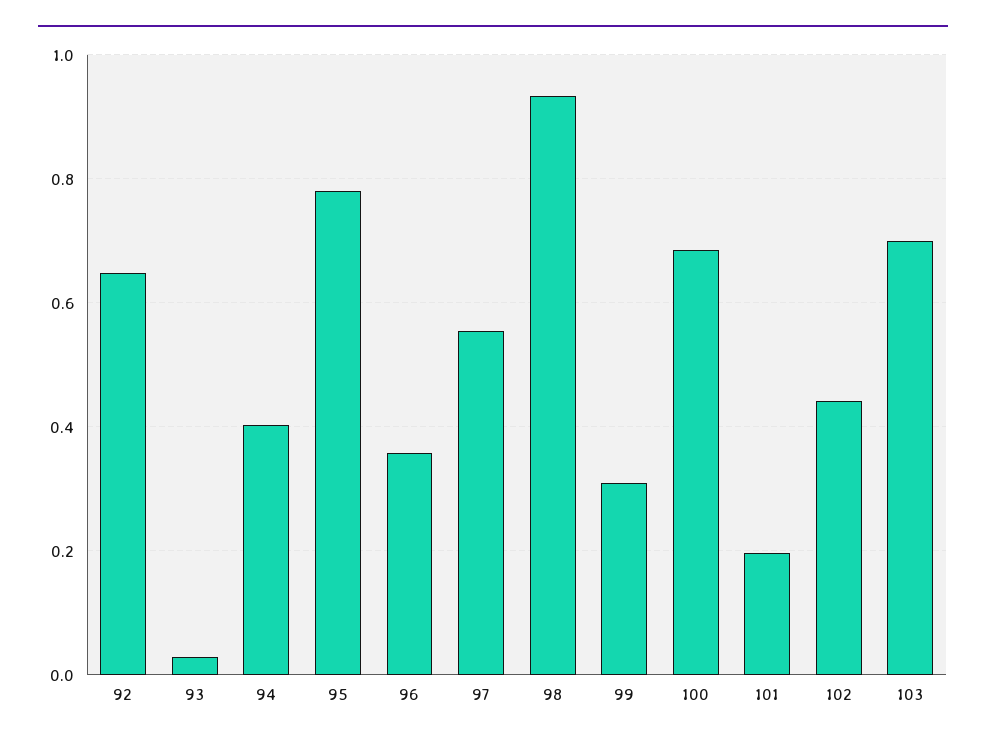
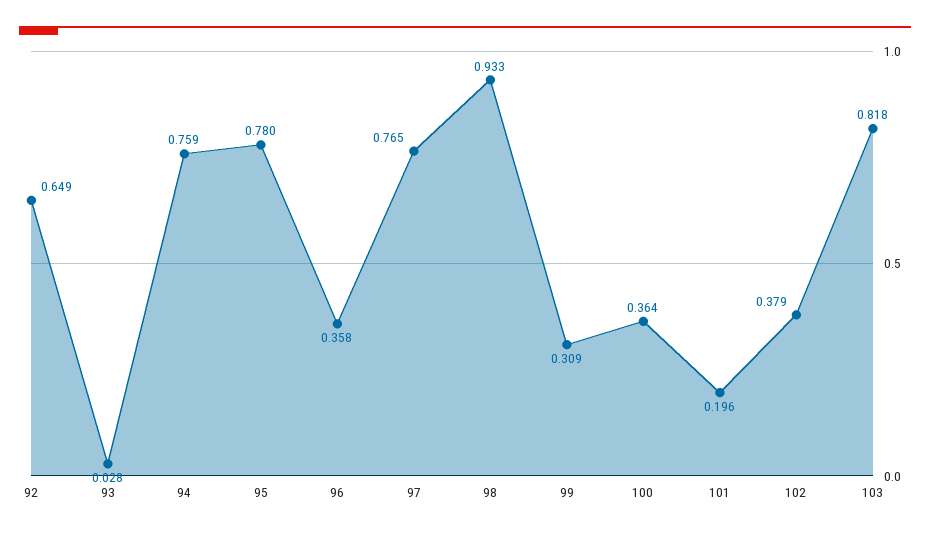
  {
    "92": 0.649,
    "93": 0.028,
-   "94": 0.4,
+   "94": 0.759,
    "95": 0.78,
    "96": 0.358,
-   "97": 0.56,
+   "97": 0.765,
    "98": 0.933,
    "99": 0.309,
-   "100": 0.68,
+   "100": 0.364,
    "101": 0.196,
-   "102": 0.44,
+   "102": 0.379,
-   "103": 0.7
+   "103": 0.818
  }

